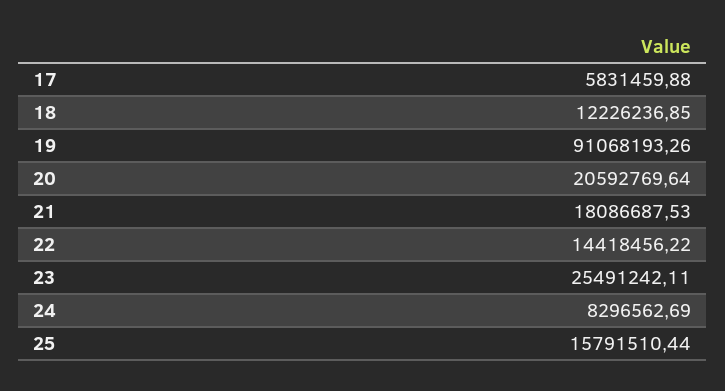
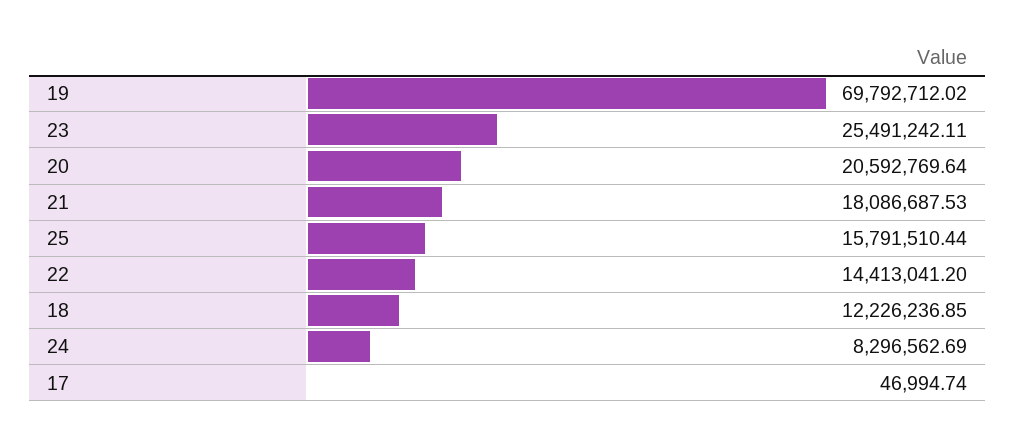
  {
-   "17": 5831459.88,
+   "17": 46994.74,
    "18": 12226236.85,
-   "19": 91068193.26,
+   "19": 69792712.02,
    "20": 20592769.64,
    "21": 18086687.53,
-   "22": 14418456.22,
+   "22": 14413041.2,
    "23": 25491242.11,
    "24": 8296562.69,
    "25": 15791510.44
  }

